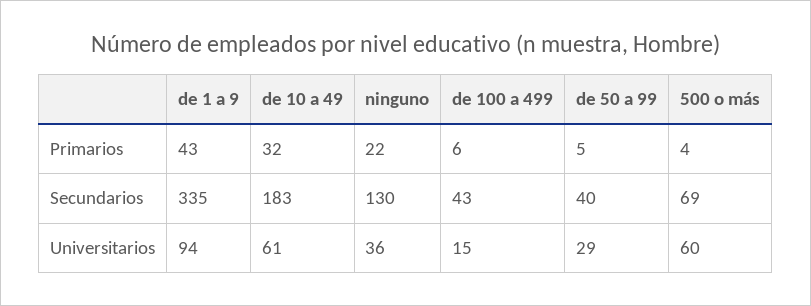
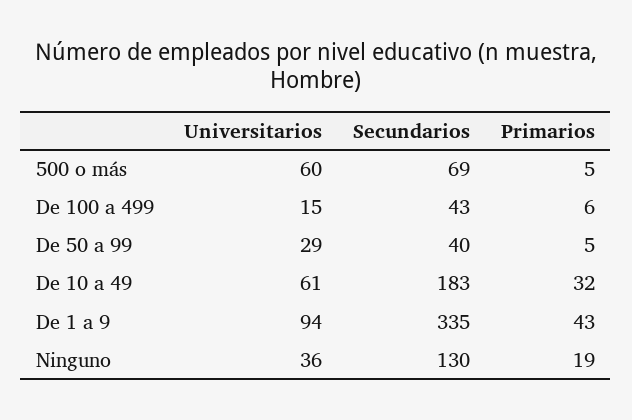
  {
    "de 1 a 9": {
      "Primarios": 43,
      "Secundarios": 335,
      "Universitarios": 94
    },
    "de 10 a 49": {
      "Primarios": 32,
      "Secundarios": 183,
      "Universitarios": 61
    },
    "ninguno": {
-     "Primarios": 22,
+     "Primarios": 19,
      "Secundarios": 130,
      "Universitarios": 36
    },
    "de 100 a 499": {
      "Primarios": 6,
      "Secundarios": 43,
      "Universitarios": 15
    },
    "de 50 a 99": {
      "Primarios": 5,
      "Secundarios": 40,
      "Universitarios": 29
    },
    "500 o más": {
-     "Primarios": 4,
+     "Primarios": 5,
      "Secundarios": 69,
      "Universitarios": 60
    }
  }

